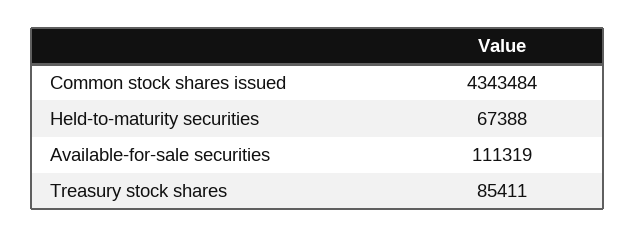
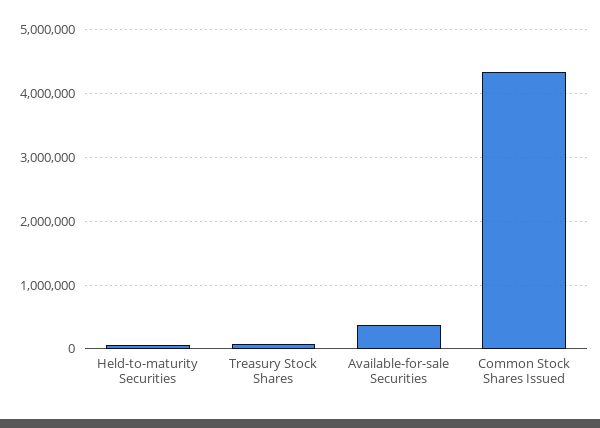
  {
    "Common stock shares issued": 4343484,
    "Held-to-maturity securities": 67388,
-   "Available-for-sale securities": 111319,
+   "Available-for-sale securities": 400000,
    "Treasury stock shares": 85411
  }

